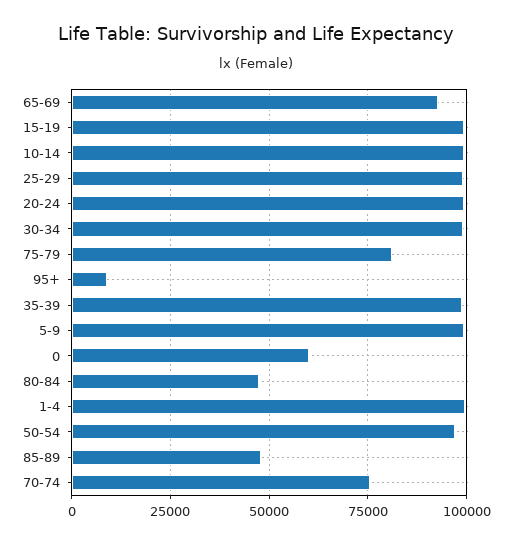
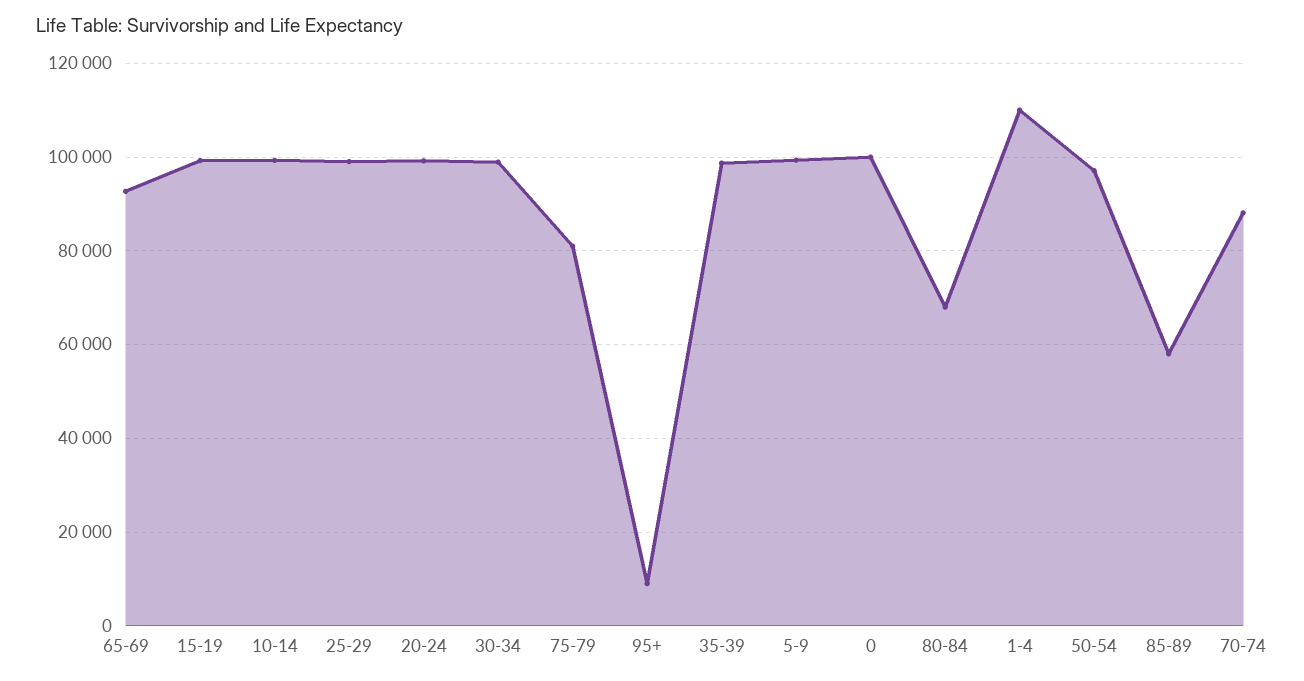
  {
    "65-69": 92000,
    "15-19": 100000,
    "10-14": 100000,
    "25-29": 100000,
    "20-24": 100000,
    "30-34": 98000,
    "75-79": 82000,
    "95+": 10000,
    "35-39": 98000,
    "5-9": 100000,
-   "0": 60000,
+   "0": 100000,
-   "80-84": 47500,
+   "80-84": 68000,
-   "1-4": 100000,
+   "1-4": 110000,
    "50-54": 98000,
-   "85-89": 47500,
+   "85-89": 58000,
-   "70-74": 75000
+   "70-74": 88000
  }

